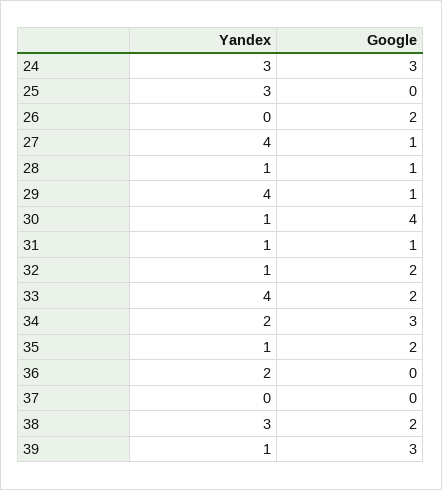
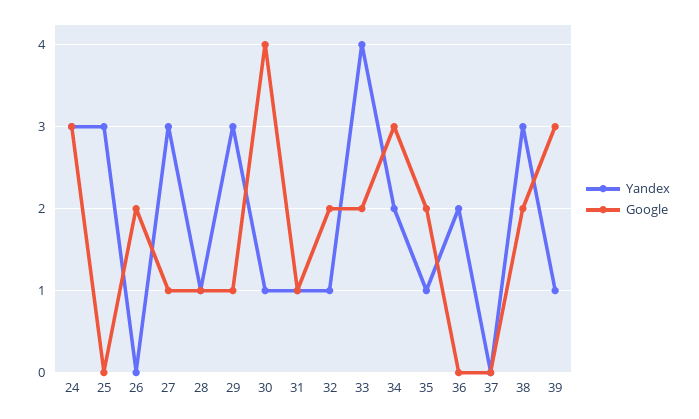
  {
    "Yandex": {
      "24": 3,
      "25": 3,
      "26": 0,
-     "27": 4,
+     "27": 3,
      "28": 1,
-     "29": 4,
+     "29": 3,
      "30": 1,
      "31": 1,
      "32": 1,
      "33": 4,
      "34": 2,
      "35": 1,
      "36": 2,
      "37": 0,
      "38": 3,
      "39": 1
    },
    "Google": {
      "24": 3,
      "25": 0,
      "26": 2,
      "27": 1,
      "28": 1,
      "29": 1,
      "30": 4,
      "31": 1,
      "32": 2,
      "33": 2,
      "34": 3,
      "35": 2,
      "36": 0,
      "37": 0,
      "38": 2,
      "39": 3
    }
  }

